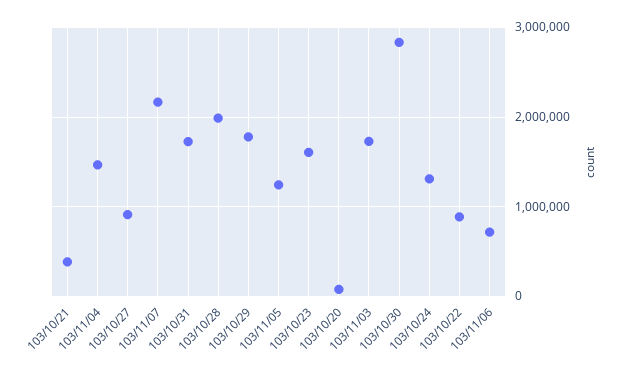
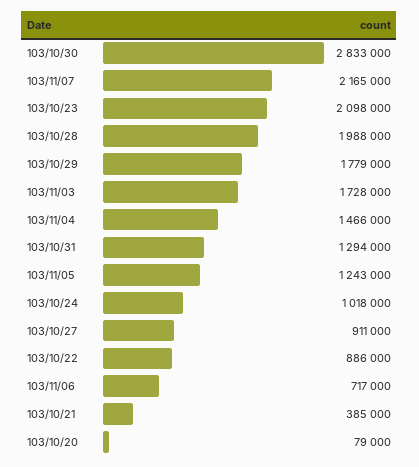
  {
    "103/10/21": 385000,
    "103/11/04": 1466000,
    "103/10/27": 911000,
    "103/11/07": 2165000,
-   "103/10/31": 1700000,
+   "103/10/31": 1294000,
    "103/10/28": 1988000,
    "103/10/29": 1779000,
    "103/11/05": 1243000,
-   "103/10/23": 1600000,
+   "103/10/23": 2098000,
    "103/10/20": 79000,
    "103/11/03": 1728000,
    "103/10/30": 2833000,
-   "103/10/24": 1300000,
+   "103/10/24": 1018000,
    "103/10/22": 886000,
    "103/11/06": 717000
  }

